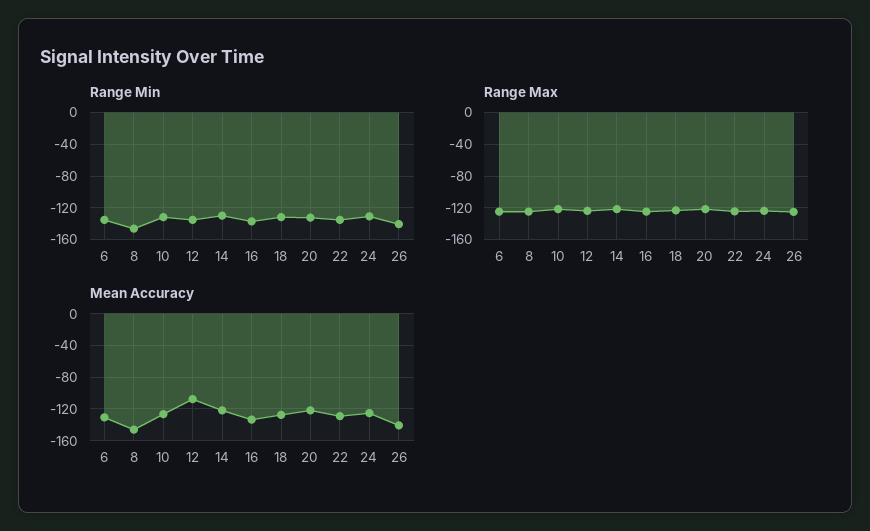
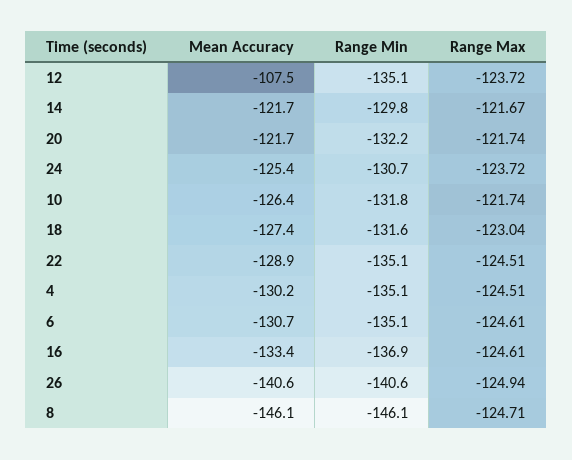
  {
    "Range Min": {
      "6": -135.1,
      "8": -146.1,
      "10": -131.8,
      "12": -135.1,
      "14": -129.8,
      "16": -136.9,
      "18": -131.6,
      "20": -132.2,
      "22": -135.1,
      "24": -130.7,
-     "26": -140.6
+     "26": -140.6,
+     "4": -135.1
    },
    "Range Max": {
      "6": -124.61,
      "8": -124.71,
      "10": -121.74,
      "12": -123.72,
      "14": -121.67,
      "16": -124.61,
      "18": -123.04,
      "20": -121.74,
      "22": -124.51,
      "24": -123.72,
-     "26": -124.94
+     "26": -124.94,
+     "4": -124.51
    },
    "Mean Accuracy": {
      "6": -130.7,
      "8": -146.1,
      "10": -126.4,
      "12": -107.5,
      "14": -121.7,
      "16": -133.4,
      "18": -127.4,
      "20": -121.7,
      "22": -128.9,
      "24": -125.4,
-     "26": -140.6
+     "26": -140.6,
+     "4": -130.2
    }
  }

